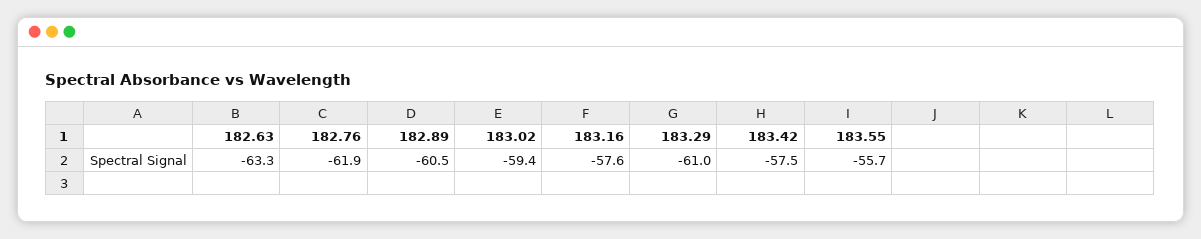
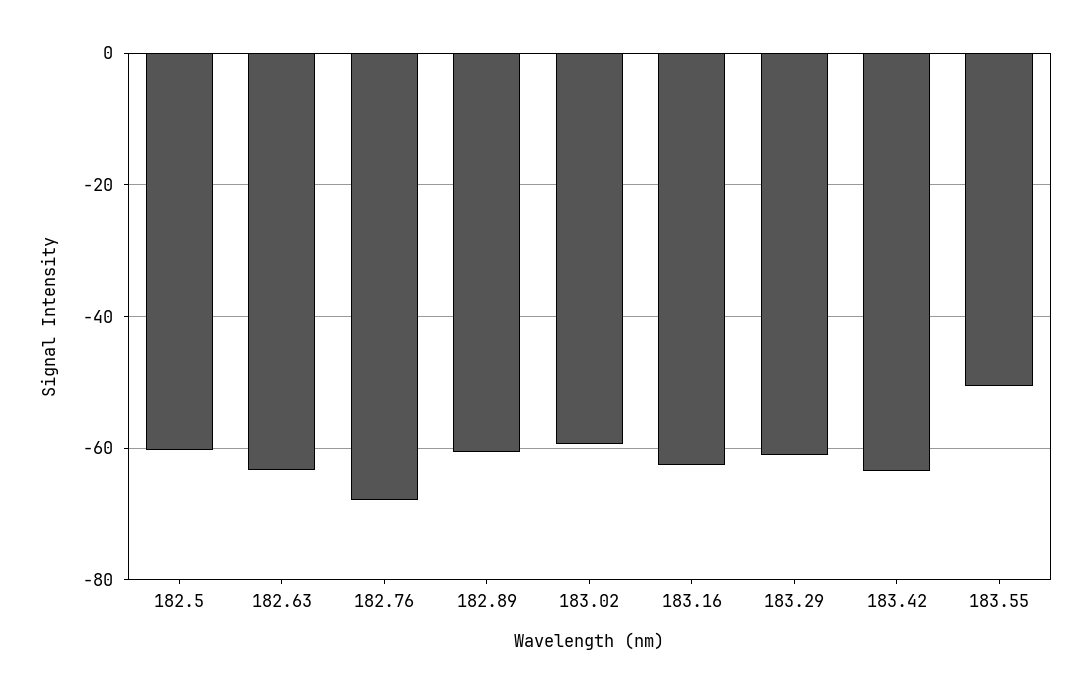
  {
    "182.63": -63.3,
-   "182.76": -61.9,
+   "182.76": -68,
    "182.89": -60.5,
    "183.02": -59.4,
-   "183.16": -57.6,
+   "183.16": -62,
    "183.29": -61,
-   "183.42": -57.5,
+   "183.42": -64,
-   "183.55": -55.7
+   "183.55": -50,
+   "182.5": -60
  }

